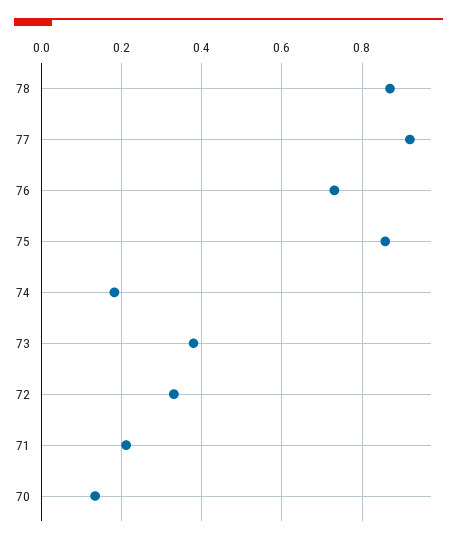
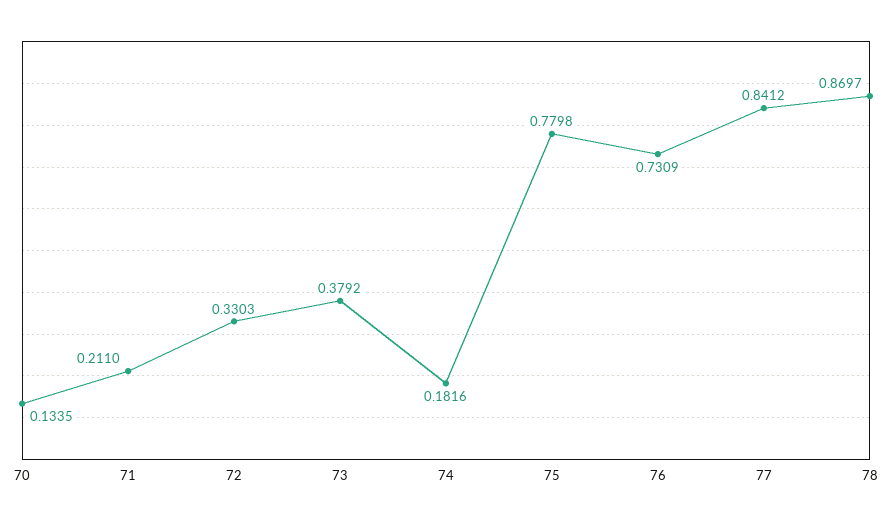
  {
    "78": 0.8697,
-   "77": 0.92,
+   "77": 0.8412,
    "76": 0.7309,
-   "75": 0.86,
+   "75": 0.7798,
    "74": 0.1816,
    "73": 0.3792,
    "72": 0.3303,
    "71": 0.211,
    "70": 0.1335
  }

